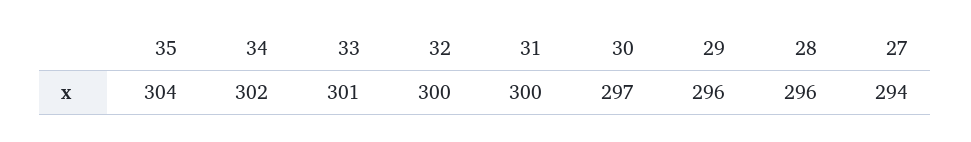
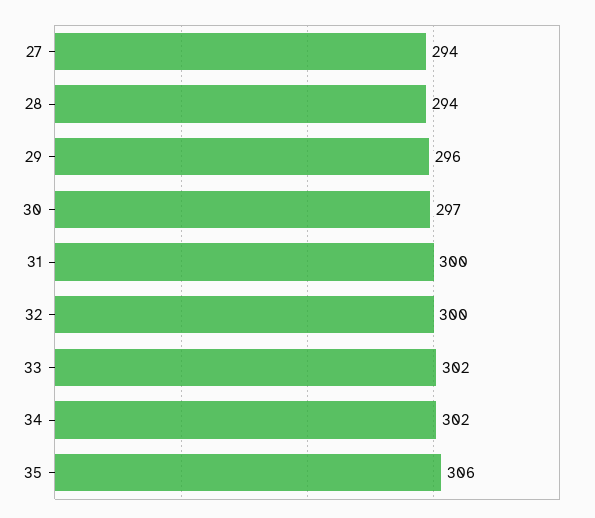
  {
-   "35": 304,
+   "35": 306,
    "34": 302,
-   "33": 301,
+   "33": 302,
    "32": 300,
    "31": 300,
    "30": 297,
    "29": 296,
-   "28": 296,
+   "28": 294,
    "27": 294
  }

